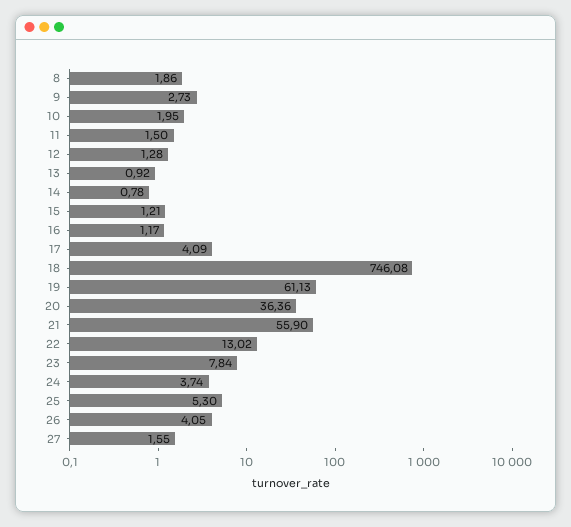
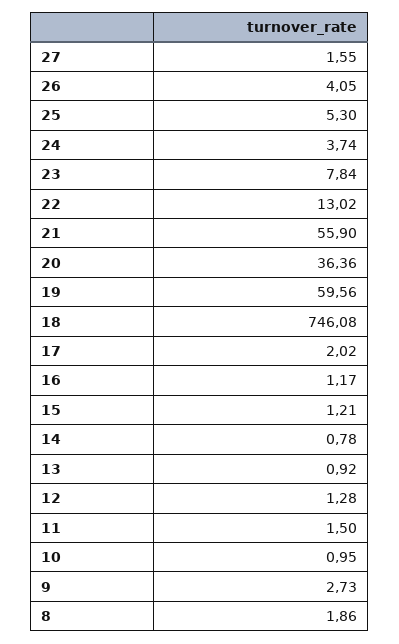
  {
    "8": 1.86,
    "9": 2.73,
-   "10": 1.95,
+   "10": 0.95,
    "11": 1.5,
    "12": 1.28,
    "13": 0.92,
    "14": 0.78,
    "15": 1.21,
    "16": 1.17,
-   "17": 4.09,
+   "17": 2.02,
    "18": 746.08,
-   "19": 61.13,
+   "19": 59.56,
    "20": 36.36,
    "21": 55.9,
    "22": 13.02,
    "23": 7.84,
    "24": 3.74,
    "25": 5.3,
    "26": 4.05,
    "27": 1.55
  }

